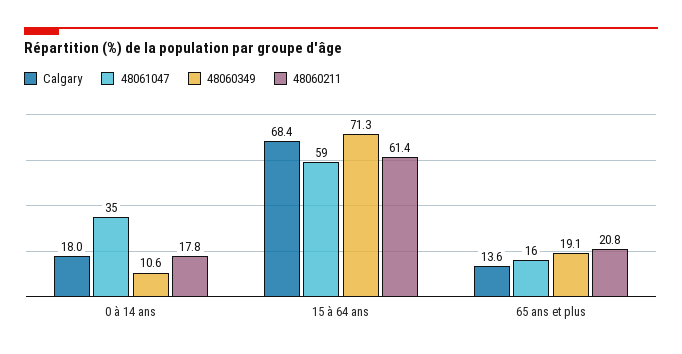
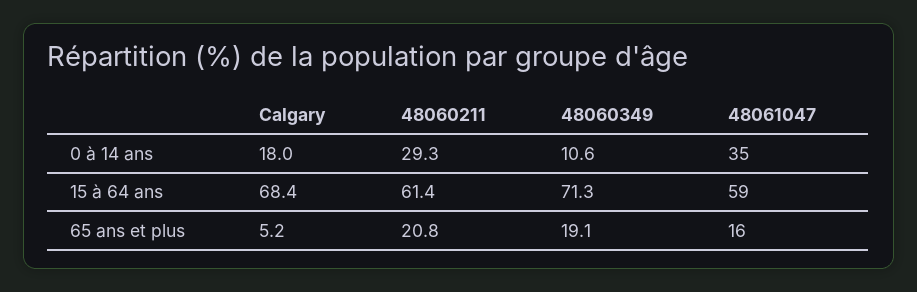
  {
    "Calgary": {
      "0 à 14 ans": 18,
      "15 à 64 ans": 68.4,
-     "65 ans et plus": 13.6
+     "65 ans et plus": 5.2
    },
    "48061047": {
      "0 à 14 ans": 35,
      "15 à 64 ans": 59,
      "65 ans et plus": 16
    },
    "48060349": {
      "0 à 14 ans": 10.6,
      "15 à 64 ans": 71.3,
      "65 ans et plus": 19.1
    },
    "48060211": {
-     "0 à 14 ans": 17.8,
+     "0 à 14 ans": 29.3,
      "15 à 64 ans": 61.4,
      "65 ans et plus": 20.8
    }
  }

